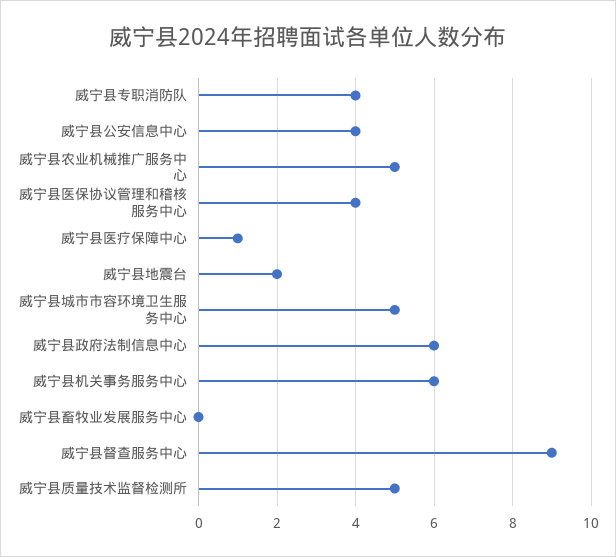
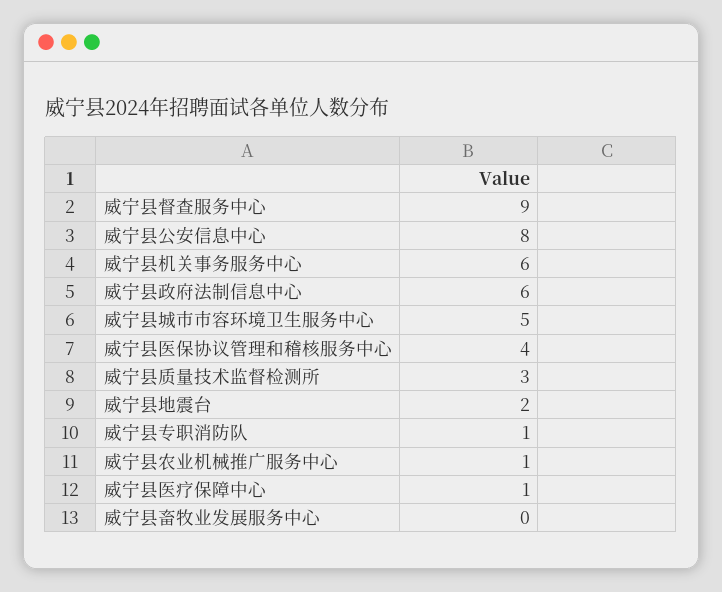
  {
-   "威宁县专职消防队": 4,
+   "威宁县专职消防队": 1,
-   "威宁县公安信息中心": 4,
+   "威宁县公安信息中心": 8,
-   "威宁县农业机械推广服务中心": 5,
+   "威宁县农业机械推广服务中心": 1,
    "威宁县医保协议管理和稽核服务中心": 4,
    "威宁县医疗保障中心": 1,
    "威宁县地震台": 2,
    "威宁县城市市容环境卫生服务中心": 5,
    "威宁县政府法制信息中心": 6,
    "威宁县机关事务服务中心": 6,
    "威宁县畜牧业发展服务中心": 0,
    "威宁县督查服务中心": 9,
-   "威宁县质量技术监督检测所": 5
+   "威宁县质量技术监督检测所": 3
  }

